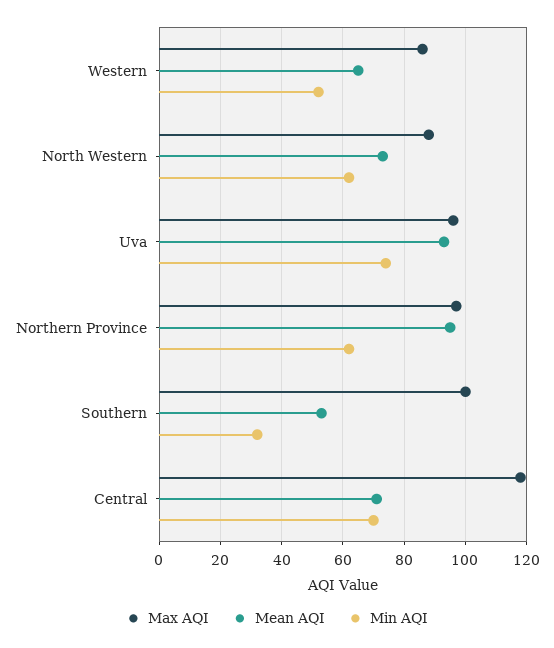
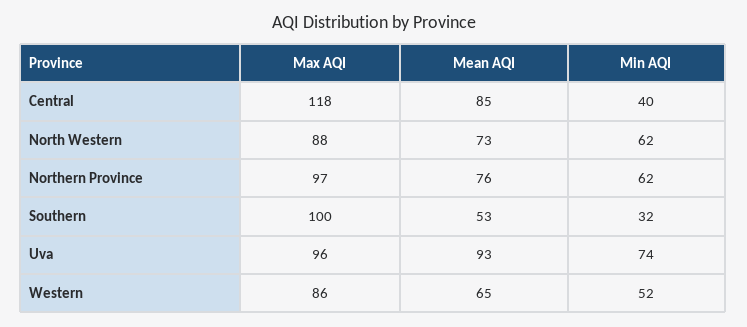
  {
    "Max AQI": {
      "Western": 86,
      "North Western": 88,
      "Uva": 96,
      "Northern Province": 97,
      "Southern": 100,
      "Central": 118
    },
    "Mean AQI": {
      "Western": 65,
      "North Western": 73,
      "Uva": 93,
-     "Northern Province": 95,
+     "Northern Province": 76,
      "Southern": 53,
-     "Central": 70
+     "Central": 85
    },
    "Min AQI": {
      "Western": 52,
      "North Western": 62,
      "Uva": 74,
      "Northern Province": 62,
      "Southern": 32,
-     "Central": 70
+     "Central": 40
    }
  }

